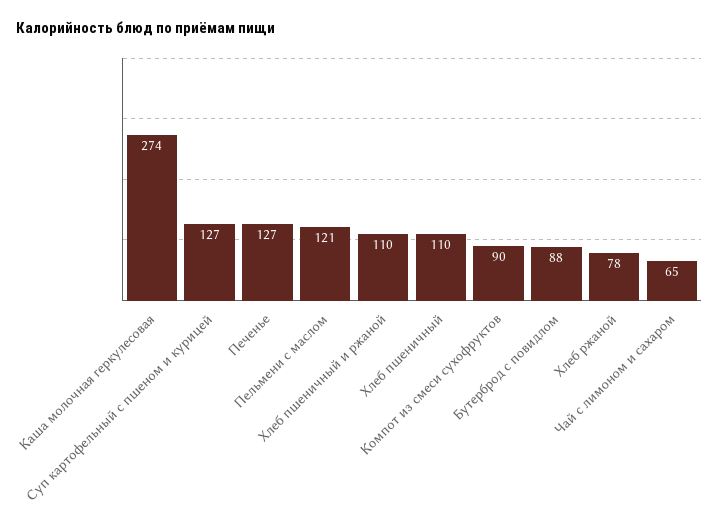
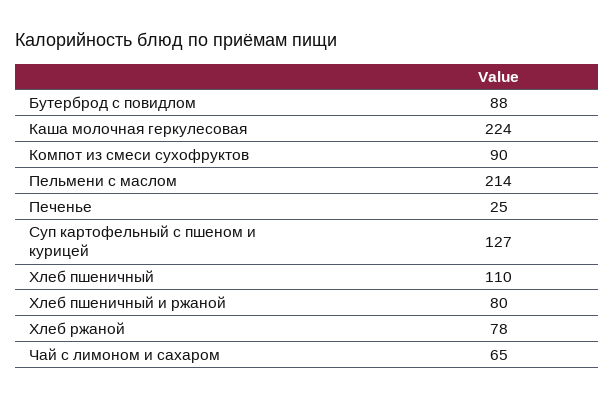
  {
-   "Каша молочная геркулесовая": 274,
+   "Каша молочная геркулесовая": 224,
    "Суп картофельный с пшеном и курицей": 127,
-   "Печенье": 127,
+   "Печенье": 25,
-   "Пельмени с маслом": 121,
+   "Пельмени с маслом": 214,
-   "Хлеб пшеничный и ржаной": 110,
+   "Хлеб пшеничный и ржаной": 80,
    "Хлеб пшеничный": 110,
    "Компот из смеси сухофруктов": 90,
    "Бутерброд с повидлом": 88,
    "Хлеб ржаной": 78,
    "Чай с лимоном и сахаром": 65
  }

